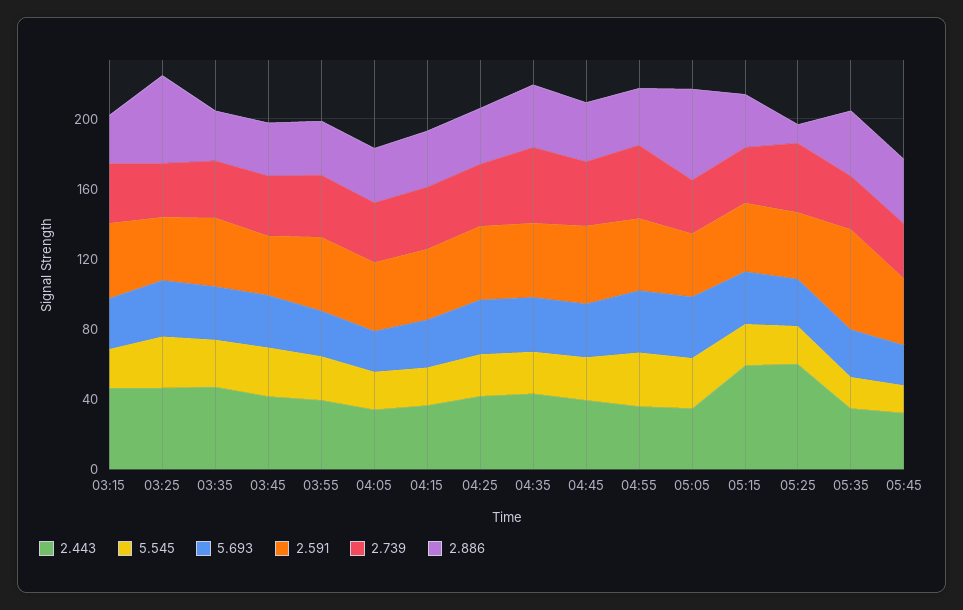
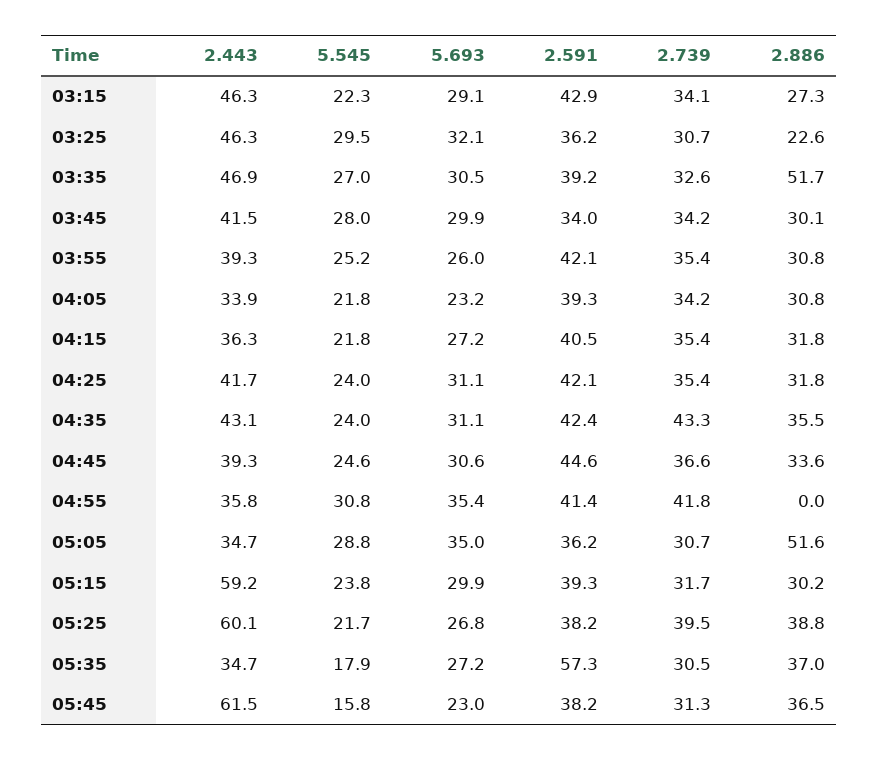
  {
    "2.443": {
      "03:15": 46.3,
      "03:25": 46.3,
      "03:35": 46.9,
      "03:45": 41.5,
      "03:55": 39.3,
      "04:05": 33.9,
      "04:15": 36.3,
      "04:25": 41.7,
      "04:35": 43.1,
      "04:45": 39.3,
      "04:55": 35.8,
      "05:05": 34.7,
      "05:15": 59.2,
      "05:25": 60.1,
      "05:35": 34.7,
-     "05:45": 30
+     "05:45": 61.5
    },
    "5.545": {
      "03:15": 22.3,
      "03:25": 29.5,
      "03:35": 27,
      "03:45": 28,
      "03:55": 25.2,
      "04:05": 21.8,
      "04:15": 21.8,
      "04:25": 24,
      "04:35": 24,
      "04:45": 24.6,
      "04:55": 30.8,
      "05:05": 28.8,
      "05:15": 23.8,
      "05:25": 21.7,
      "05:35": 17.9,
      "05:45": 15.8
    },
    "5.693": {
      "03:15": 29.1,
      "03:25": 32.1,
      "03:35": 30.5,
      "03:45": 29.9,
      "03:55": 26,
      "04:05": 23.2,
      "04:15": 27.2,
      "04:25": 31.1,
      "04:35": 31.1,
      "04:45": 30.6,
      "04:55": 35.4,
      "05:05": 35,
      "05:15": 29.9,
      "05:25": 26.8,
      "05:35": 27.2,
      "05:45": 23
    },
    "2.591": {
      "03:15": 42.9,
      "03:25": 36.2,
      "03:35": 39.2,
      "03:45": 34,
      "03:55": 42.1,
      "04:05": 39.3,
      "04:15": 40.5,
      "04:25": 42.1,
      "04:35": 42.4,
      "04:45": 44.6,
      "04:55": 41.4,
      "05:05": 36.2,
      "05:15": 39.3,
      "05:25": 38.2,
      "05:35": 57.3,
      "05:45": 38.2
    },
    "2.739": {
      "03:15": 34.1,
      "03:25": 30.7,
      "03:35": 32.6,
      "03:45": 34.2,
      "03:55": 35.4,
      "04:05": 34.2,
      "04:15": 35.4,
      "04:25": 35.4,
      "04:35": 43.3,
      "04:45": 36.6,
      "04:55": 41.8,
      "05:05": 30.7,
      "05:15": 31.7,
      "05:25": 39.5,
      "05:35": 30.5,
      "05:45": 31.3
    },
    "2.886": {
      "03:15": 27.3,
-     "03:25": 50,
+     "03:25": 22.6,
-     "03:35": 30,
+     "03:35": 51.7,
      "03:45": 30.1,
      "03:55": 30.8,
      "04:05": 30.8,
      "04:15": 31.8,
      "04:25": 31.8,
      "04:35": 35.5,
      "04:45": 33.6,
-     "04:55": 30,
+     "04:55": 0,
      "05:05": 51.6,
      "05:15": 30.2,
-     "05:25": 10,
+     "05:25": 38.8,
      "05:35": 37,
      "05:45": 36.5
    }
  }

